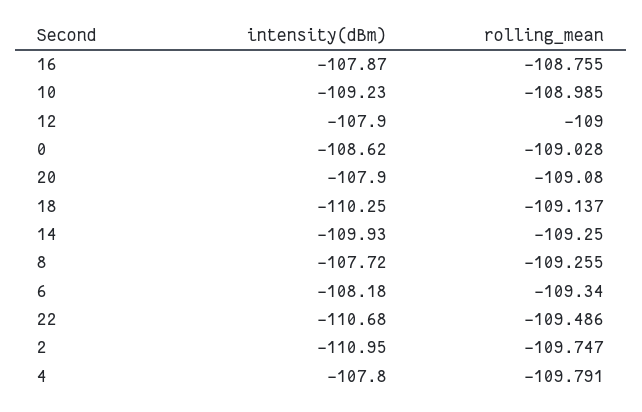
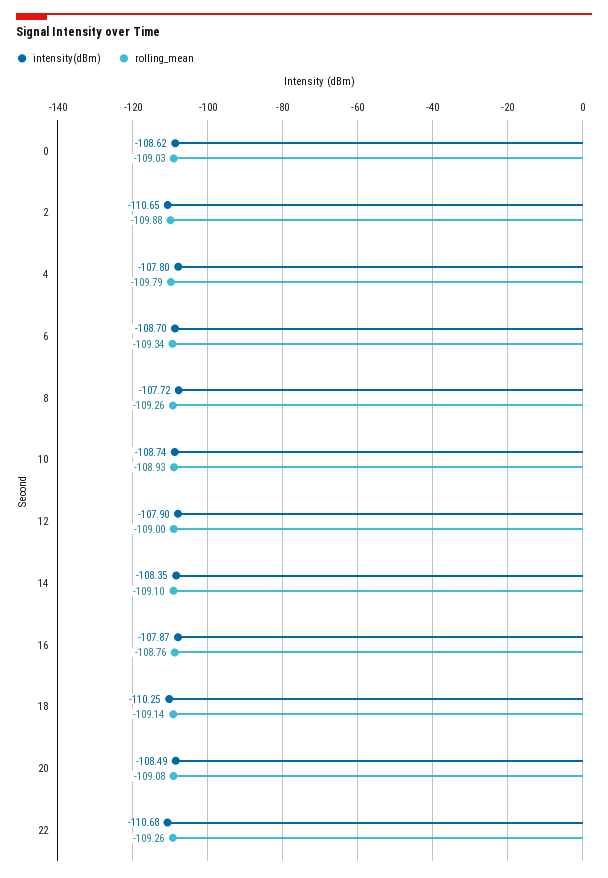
  {
    "intensity(dBm)": {
      "16": -107.87,
-     "10": -109.23,
+     "10": -108.74,
      "12": -107.9,
      "0": -108.62,
-     "20": -107.9,
+     "20": -108.49,
      "18": -110.25,
-     "14": -109.93,
+     "14": -108.35,
      "8": -107.72,
-     "6": -108.18,
+     "6": -108.7,
      "22": -110.68,
-     "2": -110.95,
+     "2": -110.65,
      "4": -107.8
    },
    "rolling_mean": {
      "16": -108.755,
-     "10": -108.985,
+     "10": -108.93,
      "12": -109,
      "0": -109.028,
      "20": -109.08,
      "18": -109.137,
-     "14": -109.25,
+     "14": -109.1,
      "8": -109.255,
      "6": -109.34,
-     "22": -109.486,
+     "22": -109.26,
-     "2": -109.747,
+     "2": -109.88,
      "4": -109.791
    }
  }

